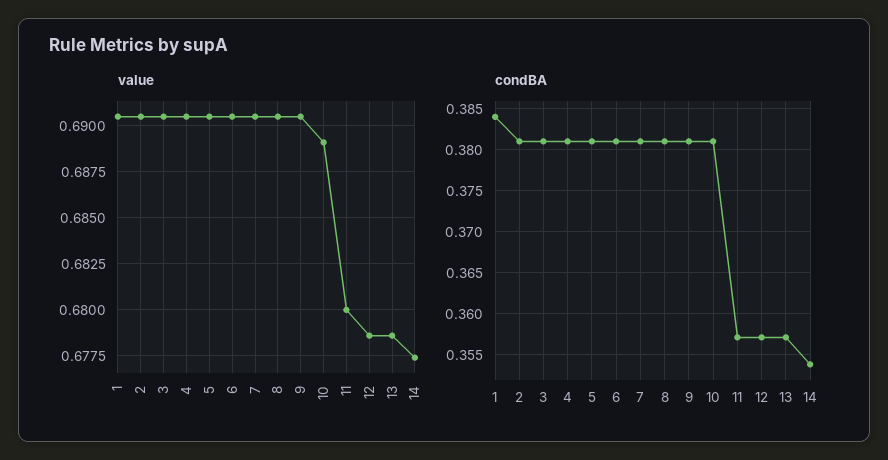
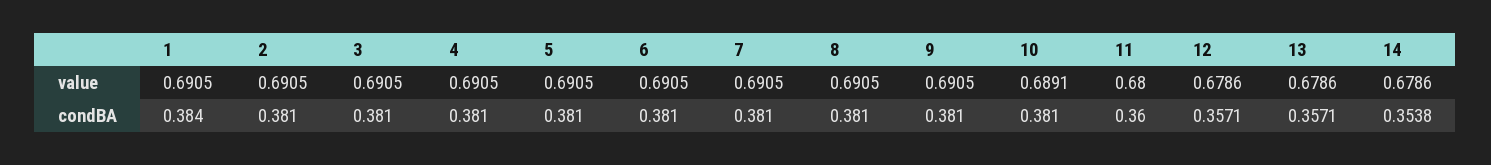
  {
    "value": {
      "1": 0.6905,
      "2": 0.6905,
      "3": 0.6905,
      "4": 0.6905,
      "5": 0.6905,
      "6": 0.6905,
      "7": 0.6905,
      "8": 0.6905,
      "9": 0.6905,
      "10": 0.6891,
      "11": 0.68,
      "12": 0.6786,
      "13": 0.6786,
-     "14": 0.6775
+     "14": 0.6786
    },
    "condBA": {
      "1": 0.384,
      "2": 0.381,
      "3": 0.381,
      "4": 0.381,
      "5": 0.381,
      "6": 0.381,
      "7": 0.381,
      "8": 0.381,
      "9": 0.381,
      "10": 0.381,
-     "11": 0.357,
+     "11": 0.36,
      "12": 0.3571,
      "13": 0.3571,
      "14": 0.3538
    }
  }

